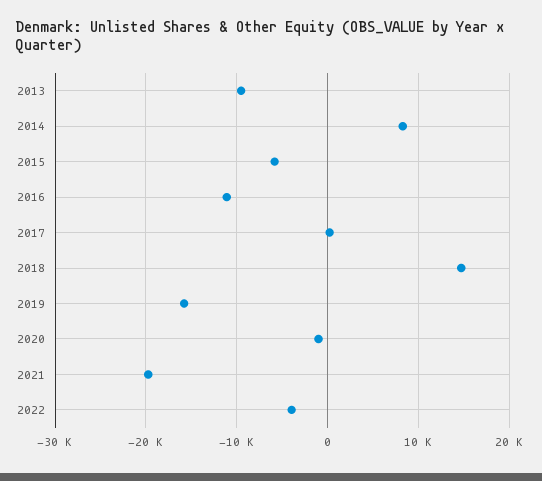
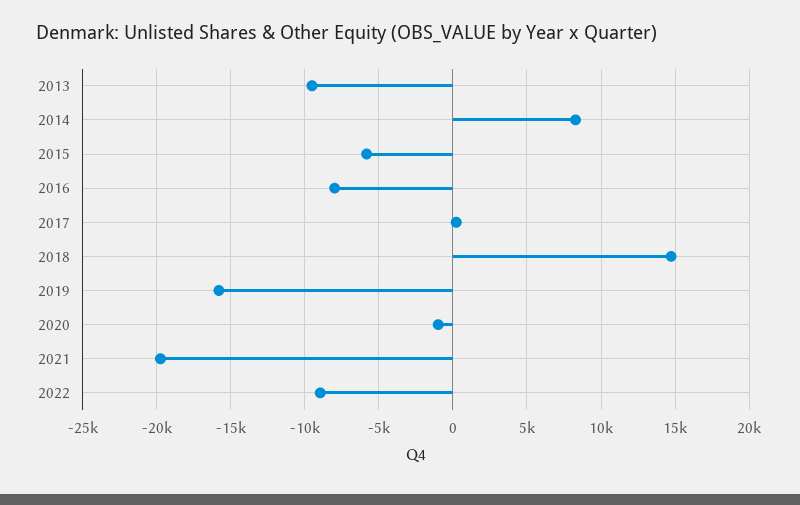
  {
    "2013": -9500,
    "2014": 8500,
    "2015": -6000,
-   "2016": -11000,
+   "2016": -8000,
    "2017": 0,
    "2018": 14500,
    "2019": -16000,
    "2020": -1000,
    "2021": -19500,
-   "2022": -4000
+   "2022": -9000
  }

